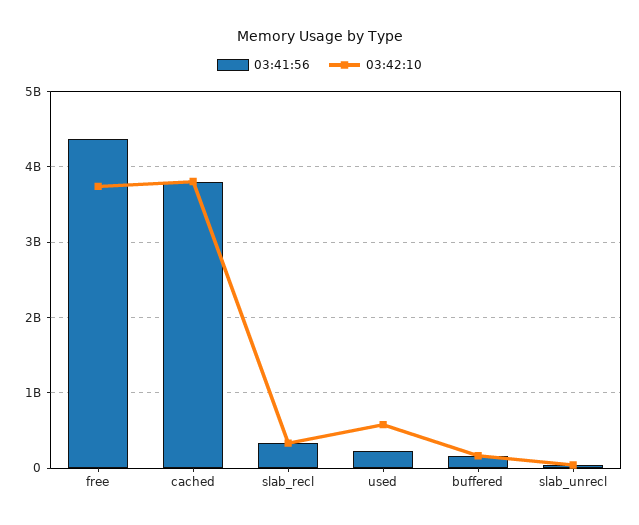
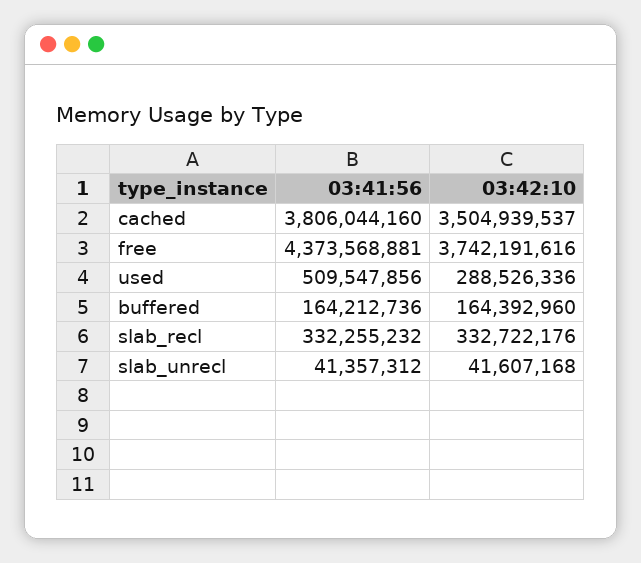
  {
    "03:41:56": {
      "free": 4373568881,
      "cached": 3806044160,
      "slab_recl": 332255232,
-     "used": 200000000,
+     "used": 509547856,
      "buffered": 164212736,
      "slab_unrecl": 41357312
    },
    "03:42:10": {
      "free": 3742191616,
-     "cached": 3800000000,
+     "cached": 3504939537,
      "slab_recl": 332722176,
-     "used": 600000000,
+     "used": 288526336,
      "buffered": 164392960,
      "slab_unrecl": 41607168
    }
  }

